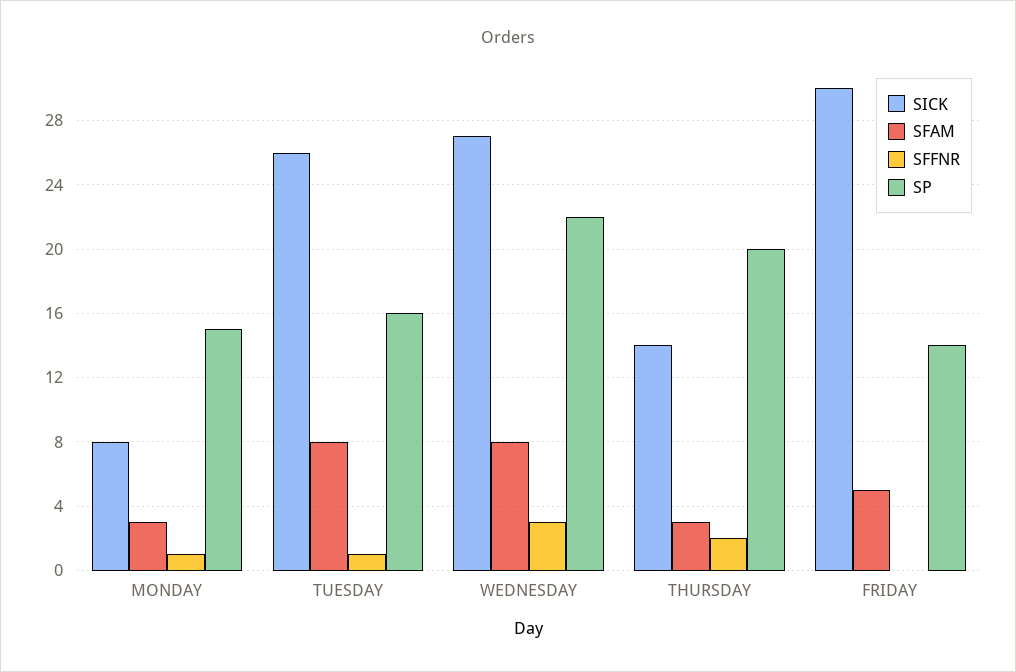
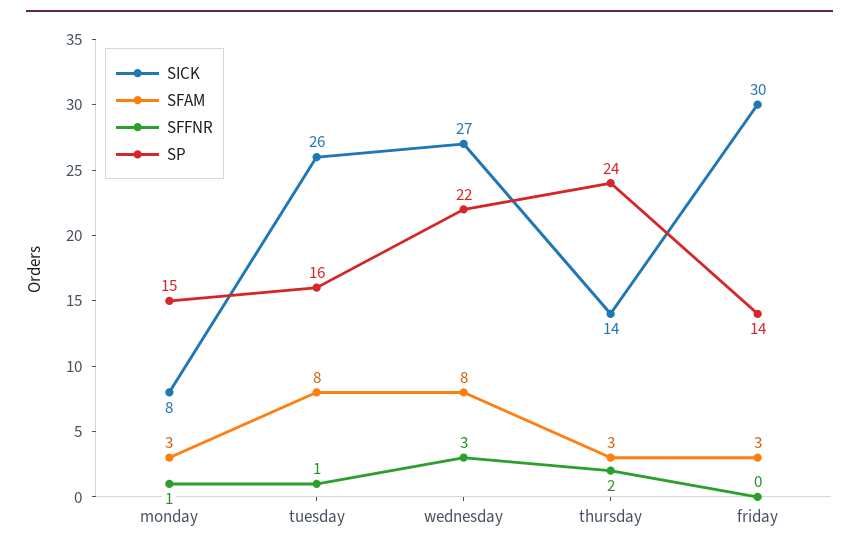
  {
    "SICK": {
      "MONDAY": 8,
      "TUESDAY": 26,
      "WEDNESDAY": 27,
      "THURSDAY": 14,
      "FRIDAY": 30
    },
    "SFAM": {
      "MONDAY": 3,
      "TUESDAY": 8,
      "WEDNESDAY": 8,
      "THURSDAY": 3,
-     "FRIDAY": 5
+     "FRIDAY": 3
    },
    "SFFNR": {
      "MONDAY": 1,
      "TUESDAY": 1,
      "WEDNESDAY": 3,
      "THURSDAY": 2,
      "FRIDAY": 0
    },
    "SP": {
      "MONDAY": 15,
      "TUESDAY": 16,
      "WEDNESDAY": 22,
-     "THURSDAY": 20,
+     "THURSDAY": 24,
      "FRIDAY": 14
    }
  }

